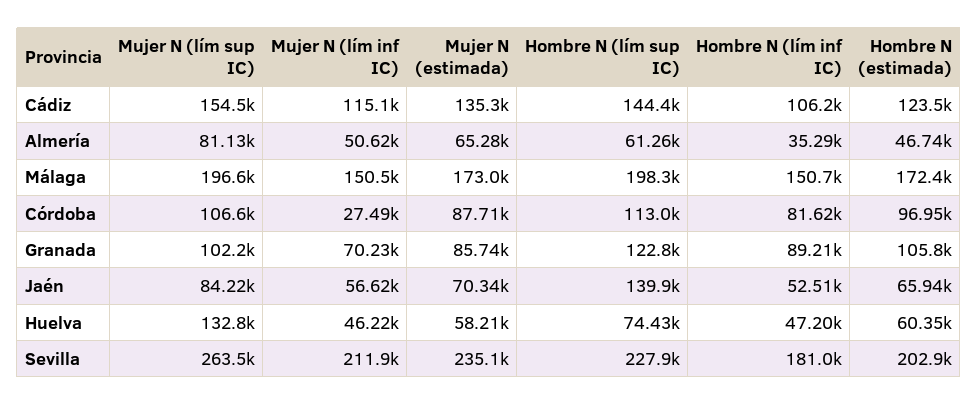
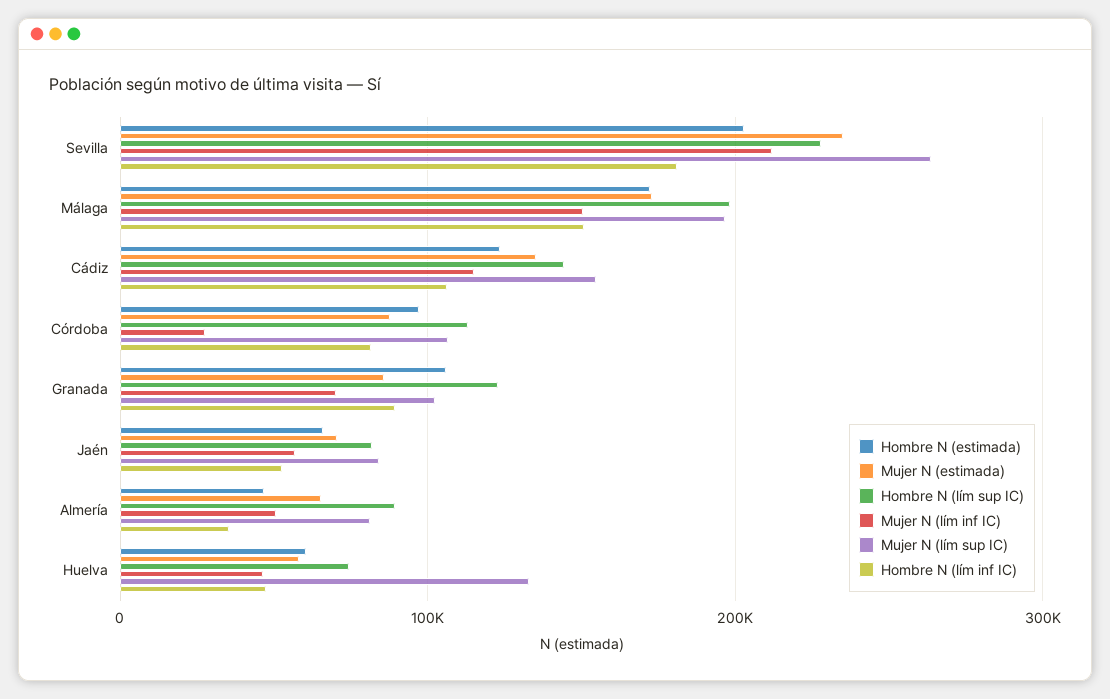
  {
    "Mujer N (lím sup IC)": {
      "Cádiz": 154500,
      "Almería": 81130,
      "Málaga": 196600,
      "Córdoba": 106600,
      "Granada": 102200,
      "Jaén": 84220,
      "Huelva": 132800,
      "Sevilla": 263500
    },
    "Mujer N (lím inf IC)": {
      "Cádiz": 115100,
      "Almería": 50620,
      "Málaga": 150500,
      "Córdoba": 27490,
      "Granada": 70230,
      "Jaén": 56620,
      "Huelva": 46220,
      "Sevilla": 211900
    },
    "Mujer N (estimada)": {
      "Cádiz": 135300,
      "Almería": 65280,
      "Málaga": 173000,
      "Córdoba": 87710,
      "Granada": 85740,
      "Jaén": 70340,
      "Huelva": 58210,
      "Sevilla": 235100
    },
    "Hombre N (lím sup IC)": {
      "Cádiz": 144400,
-     "Almería": 61260,
+     "Almería": 90000,
      "Málaga": 198300,
      "Córdoba": 113000,
      "Granada": 122800,
-     "Jaén": 139900,
+     "Jaén": 80000,
      "Huelva": 74430,
      "Sevilla": 227900
    },
    "Hombre N (lím inf IC)": {
      "Cádiz": 106200,
      "Almería": 35290,
      "Málaga": 150700,
      "Córdoba": 81620,
      "Granada": 89210,
      "Jaén": 52510,
      "Huelva": 47200,
      "Sevilla": 181000
    },
    "Hombre N (estimada)": {
      "Cádiz": 123500,
      "Almería": 46740,
      "Málaga": 172400,
      "Córdoba": 96950,
      "Granada": 105800,
      "Jaén": 65940,
      "Huelva": 60350,
      "Sevilla": 202900
    }
  }

